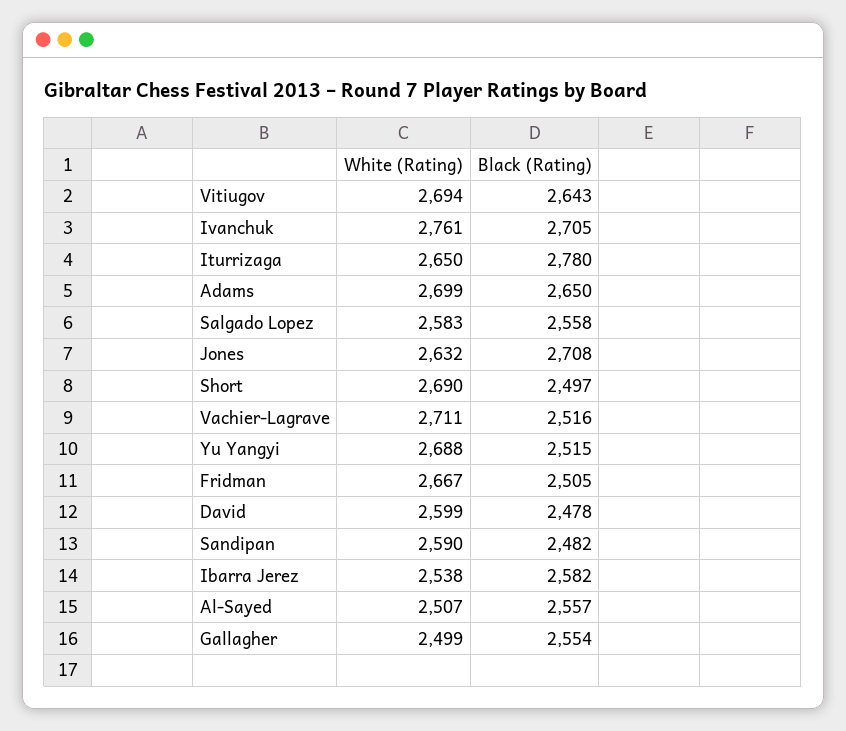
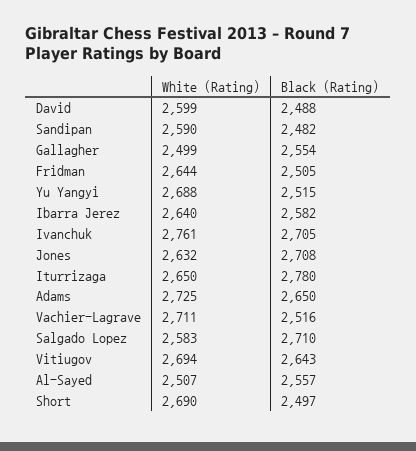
  {
    "White (Rating)": {
      "Vitiugov": 2694,
      "Ivanchuk": 2761,
      "Iturrizaga": 2650,
-     "Adams": 2699,
+     "Adams": 2725,
      "Salgado Lopez": 2583,
      "Jones": 2632,
      "Short": 2690,
      "Vachier-Lagrave": 2711,
      "Yu Yangyi": 2688,
-     "Fridman": 2667,
+     "Fridman": 2644,
      "David": 2599,
      "Sandipan": 2590,
-     "Ibarra Jerez": 2538,
+     "Ibarra Jerez": 2640,
      "Al-Sayed": 2507,
      "Gallagher": 2499
    },
    "Black (Rating)": {
      "Vitiugov": 2643,
      "Ivanchuk": 2705,
      "Iturrizaga": 2780,
      "Adams": 2650,
-     "Salgado Lopez": 2558,
+     "Salgado Lopez": 2710,
      "Jones": 2708,
      "Short": 2497,
      "Vachier-Lagrave": 2516,
      "Yu Yangyi": 2515,
      "Fridman": 2505,
-     "David": 2478,
+     "David": 2488,
      "Sandipan": 2482,
      "Ibarra Jerez": 2582,
      "Al-Sayed": 2557,
      "Gallagher": 2554
    }
  }

